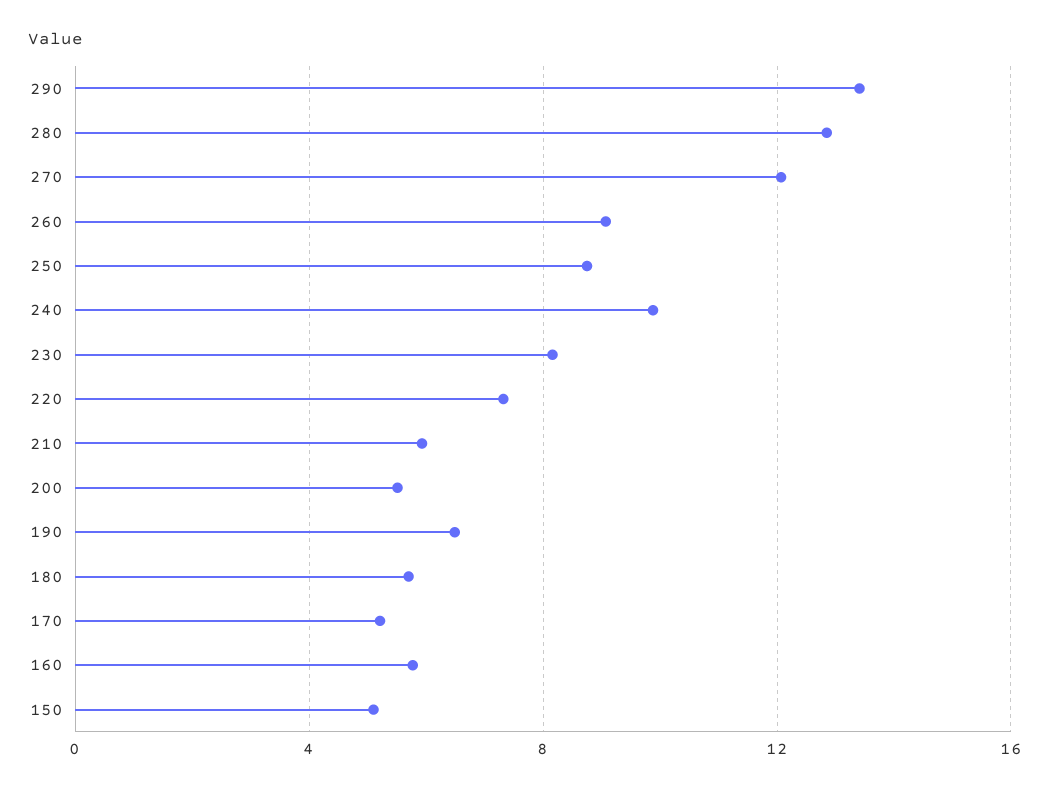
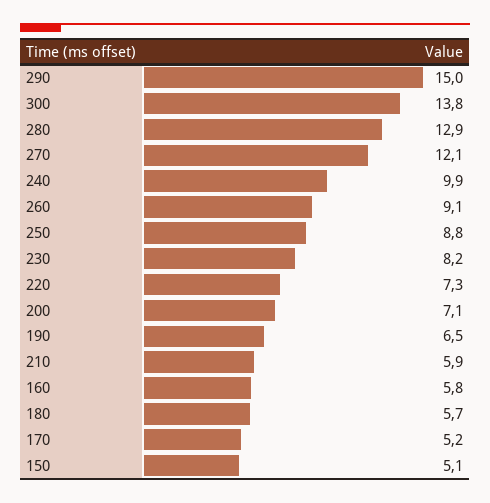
  {
-   "290": 13.5,
+   "290": 15,
    "280": 12.9,
    "270": 12.1,
    "260": 9.1,
    "250": 8.8,
    "240": 9.9,
    "230": 8.2,
    "220": 7.3,
    "210": 5.9,
-   "200": 5.5,
+   "200": 7.1,
    "190": 6.5,
    "180": 5.7,
    "170": 5.2,
    "160": 5.8,
-   "150": 5.1
+   "150": 5.1,
+   "300": 13.8
  }

